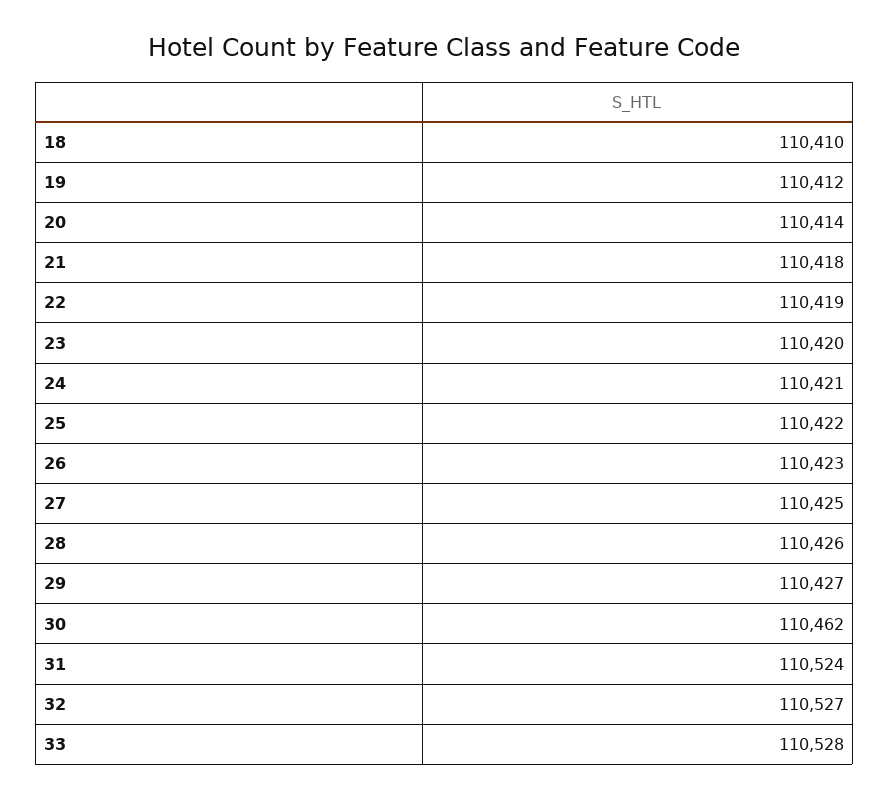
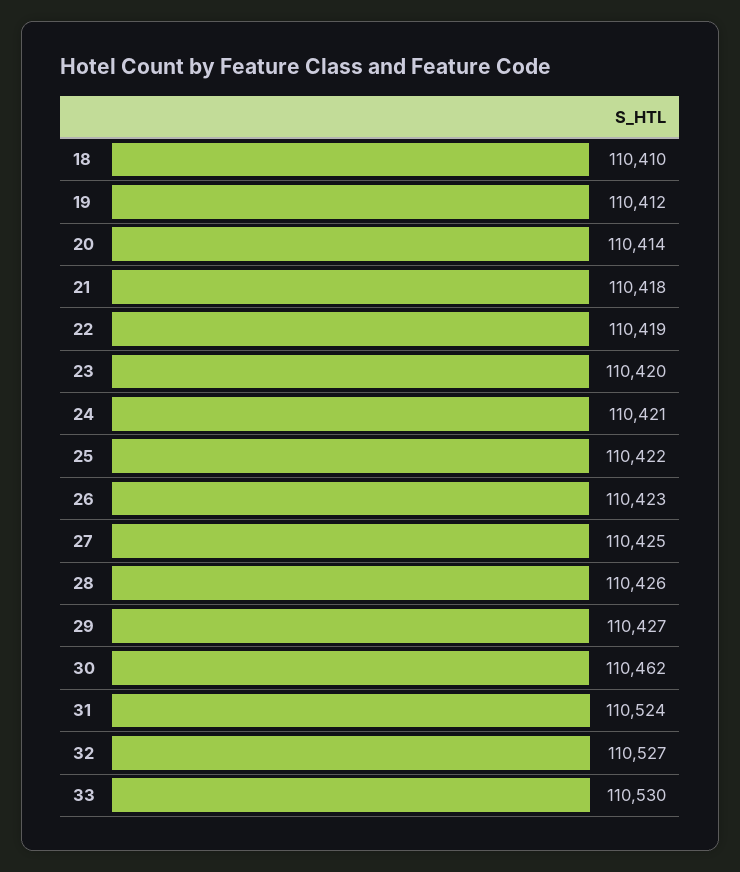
  {
    "18": 110410,
    "19": 110412,
    "20": 110414,
    "21": 110418,
    "22": 110419,
    "23": 110420,
    "24": 110421,
    "25": 110422,
    "26": 110423,
    "27": 110425,
    "28": 110426,
    "29": 110427,
    "30": 110462,
    "31": 110524,
    "32": 110527,
-   "33": 110528
+   "33": 110530
  }

